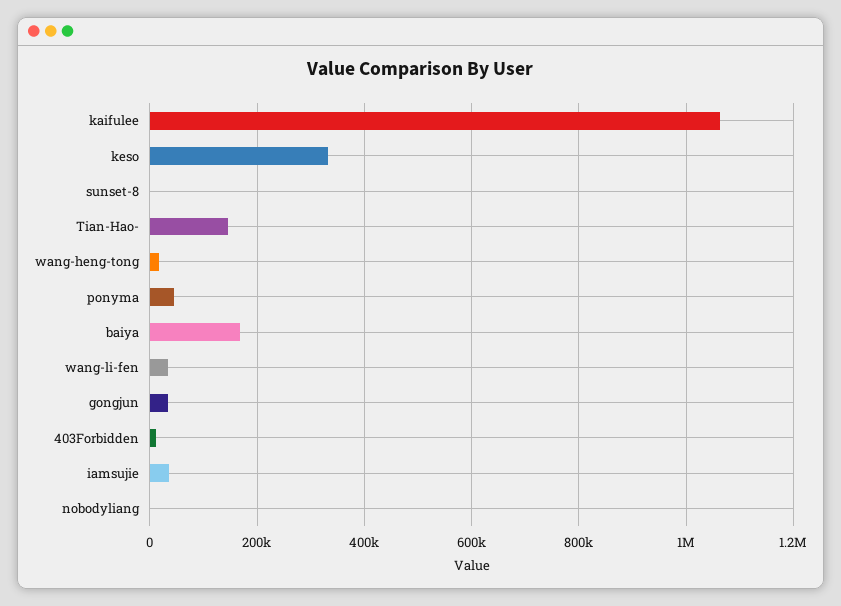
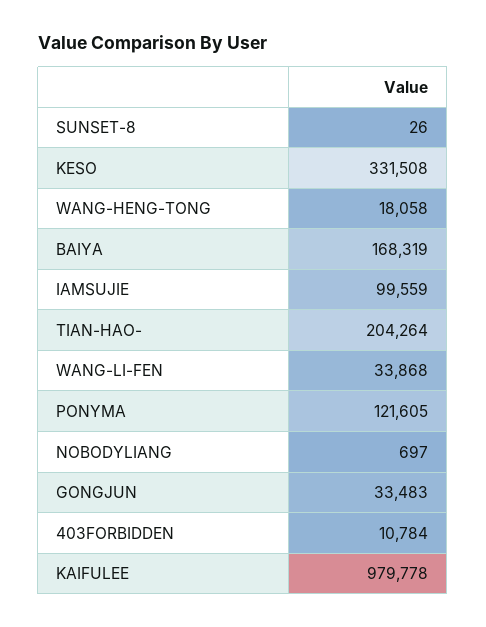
  {
-   "kaifulee": 1060000,
+   "kaifulee": 979778,
    "keso": 331508,
    "sunset-8": 26,
-   "Tian-Hao-": 140000,
+   "Tian-Hao-": 204264,
    "wang-heng-tong": 18058,
-   "ponyma": 40000,
+   "ponyma": 121605,
    "baiya": 168319,
    "wang-li-fen": 33868,
    "gongjun": 33483,
    "403Forbidden": 10784,
-   "iamsujie": 40000,
+   "iamsujie": 99559,
    "nobodyliang": 697
  }

